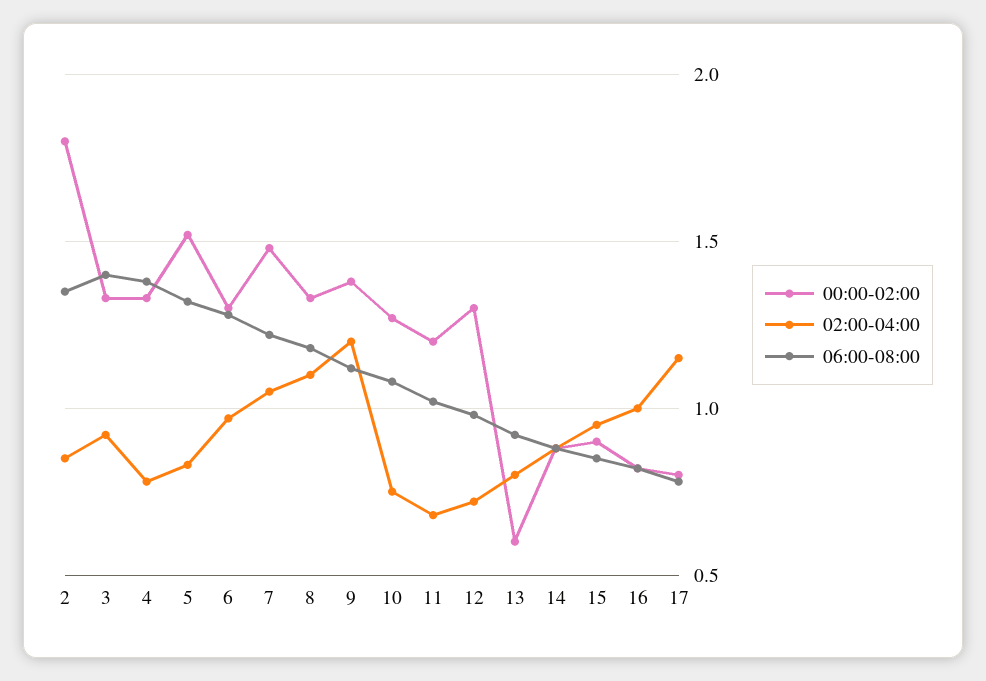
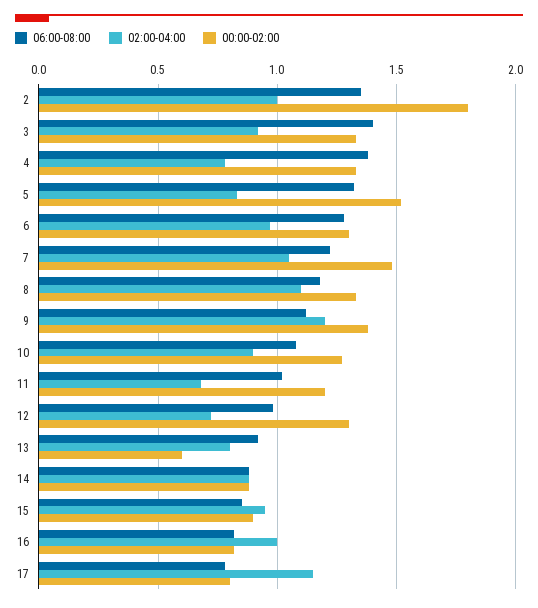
  {
    "00:00-02:00": {
      "2": 1.8,
      "3": 1.35,
      "4": 1.35,
      "5": 1.5,
      "6": 1.3,
      "7": 1.5,
      "8": 1.35,
      "9": 1.4,
      "10": 1.25,
      "11": 1.2,
      "12": 1.3,
      "13": 0.6,
      "14": 0.9,
      "15": 0.9,
      "16": 0.8,
      "17": 0.8
    },
    "02:00-04:00": {
-     "2": 0.85,
+     "2": 1,
      "3": 0.9,
      "4": 0.8,
      "5": 0.85,
      "6": 0.95,
      "7": 1.05,
      "8": 1.1,
      "9": 1.2,
-     "10": 0.75,
+     "10": 0.9,
      "11": 0.7,
      "12": 0.7,
      "13": 0.8,
      "14": 0.9,
      "15": 0.95,
      "16": 1,
      "17": 1.15
    },
    "06:00-08:00": {
      "2": 1.35,
      "3": 1.4,
      "4": 1.4,
      "5": 1.3,
      "6": 1.3,
      "7": 1.2,
      "8": 1.2,
      "9": 1.1,
      "10": 1.1,
      "11": 1,
      "12": 1,
      "13": 0.9,
      "14": 0.9,
      "15": 0.85,
      "16": 0.8,
      "17": 0.8
    }
  }

